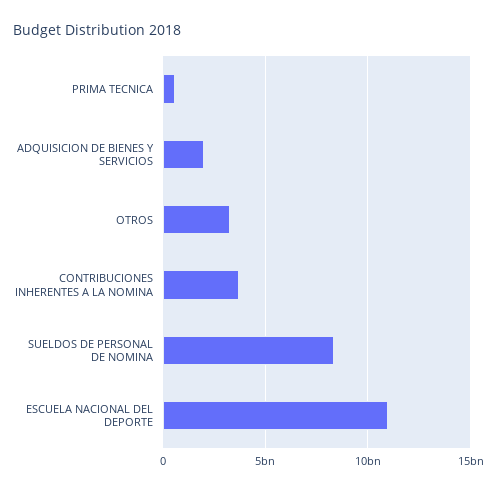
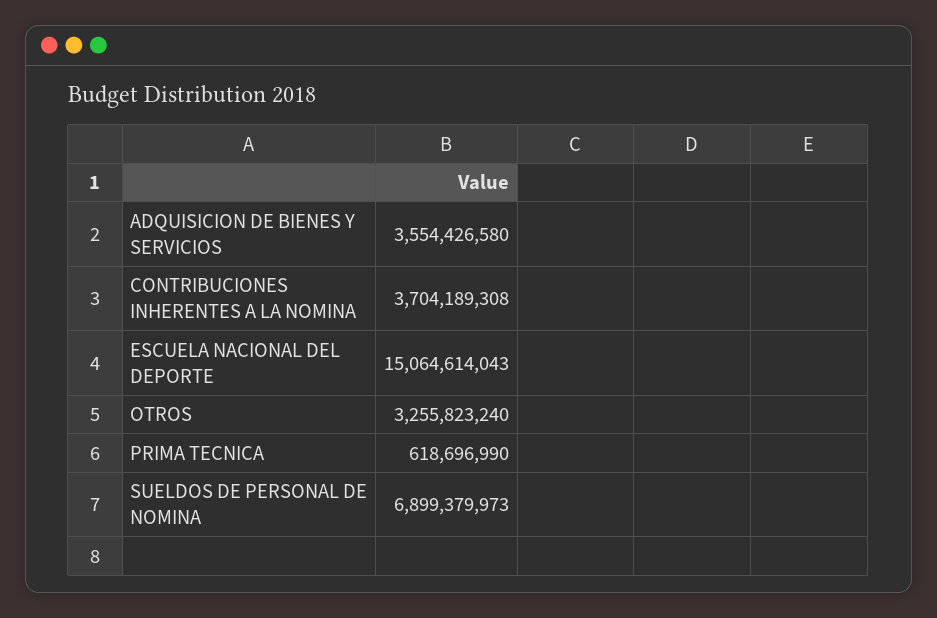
  {
    "PRIMA TECNICA": 618696990,
-   "ADQUISICION DE BIENES Y SERVICIOS": 2000000000,
+   "ADQUISICION DE BIENES Y SERVICIOS": 3554426580,
    "OTROS": 3255823240,
    "CONTRIBUCIONES INHERENTES A LA NOMINA": 3704189308,
-   "SUELDOS DE PERSONAL DE NOMINA": 8500000000,
+   "SUELDOS DE PERSONAL DE NOMINA": 6899379973,
-   "ESCUELA NACIONAL DEL DEPORTE": 11000000000
+   "ESCUELA NACIONAL DEL DEPORTE": 15064614043
  }

